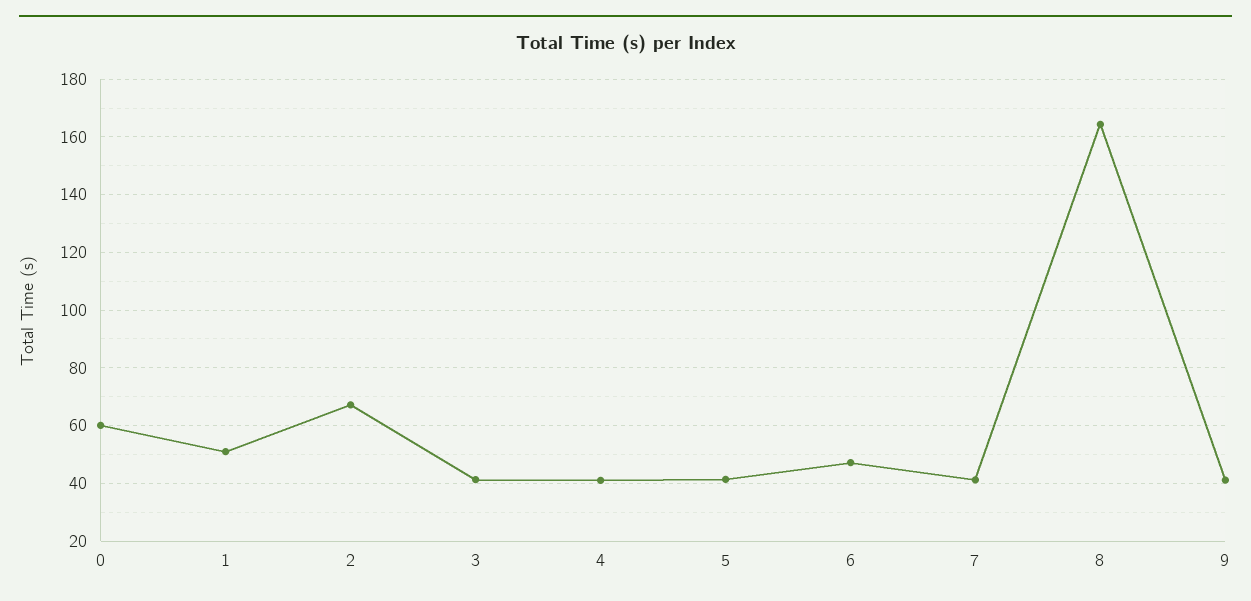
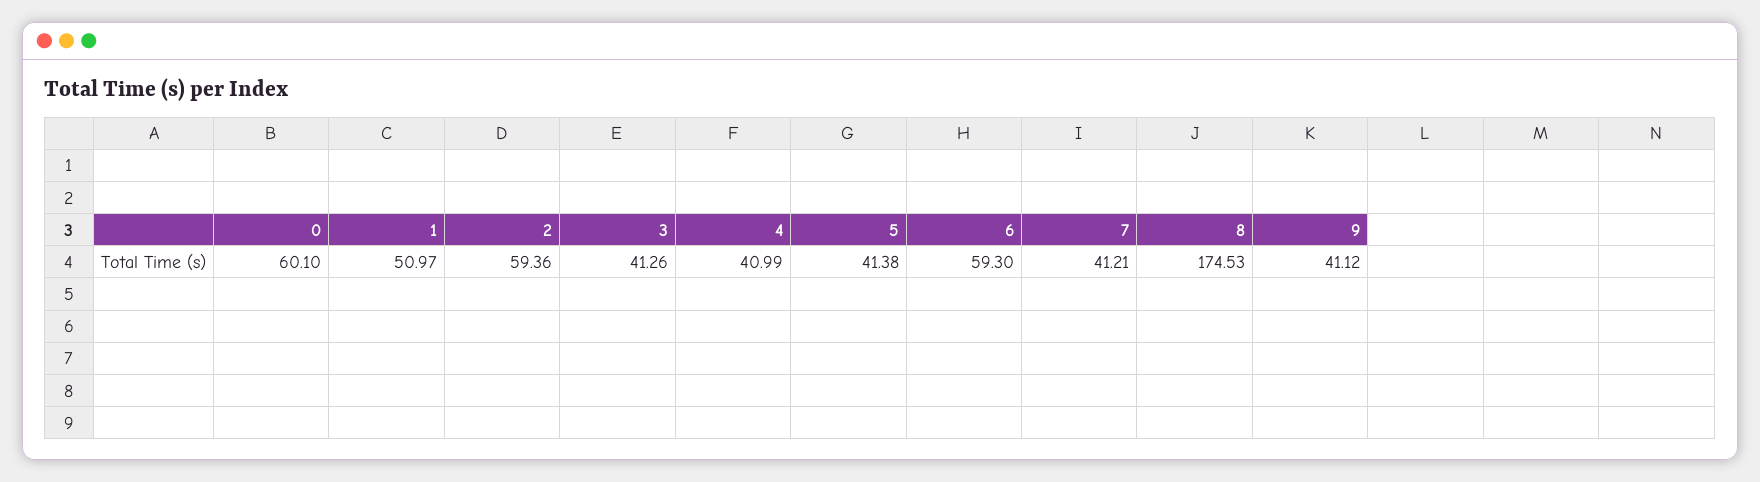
  {
    "0": 60.1,
    "1": 50.97,
-   "2": 67.5,
+   "2": 59.36,
    "3": 41.26,
    "4": 40.99,
    "5": 41.38,
-   "6": 47.5,
+   "6": 59.3,
    "7": 41.21,
-   "8": 165,
+   "8": 174.53,
    "9": 41.12
  }

